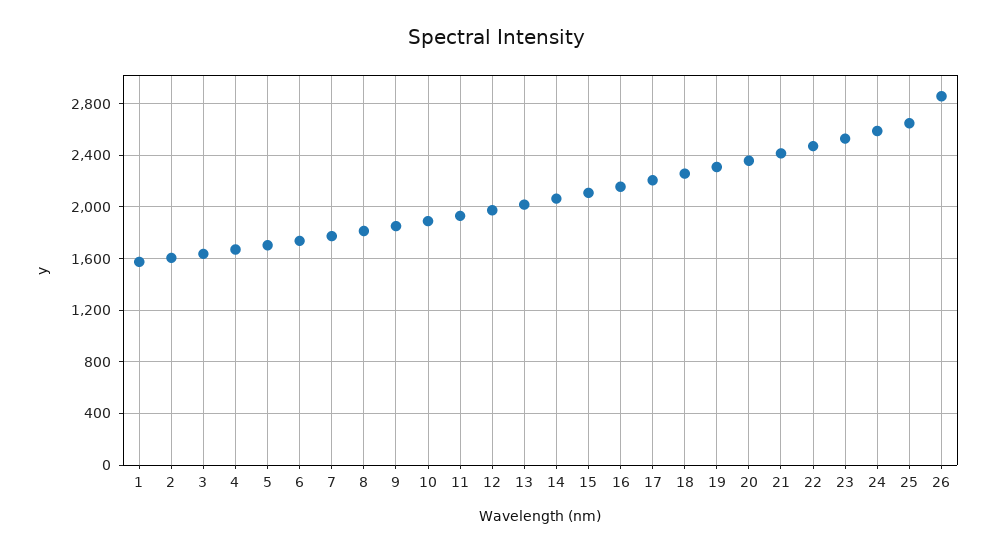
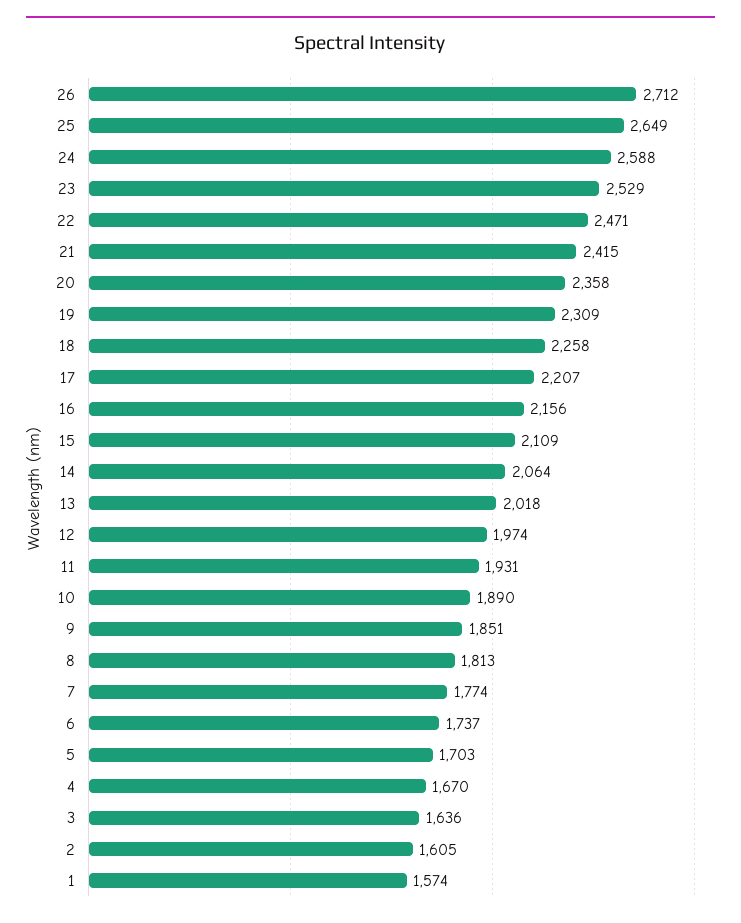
  {
    "1": 1574,
    "2": 1605,
    "3": 1636,
    "4": 1670,
    "5": 1703,
    "6": 1737,
    "7": 1774,
    "8": 1813,
    "9": 1851,
    "10": 1890,
    "11": 1931,
    "12": 1974,
    "13": 2018,
    "14": 2064,
    "15": 2109,
    "16": 2156,
    "17": 2207,
    "18": 2258,
    "19": 2309,
    "20": 2358,
    "21": 2415,
    "22": 2471,
    "23": 2529,
    "24": 2588,
    "25": 2649,
-   "26": 2850
+   "26": 2712
  }

